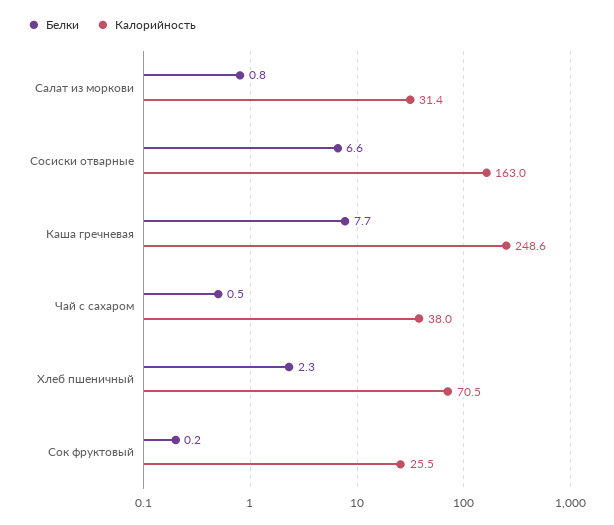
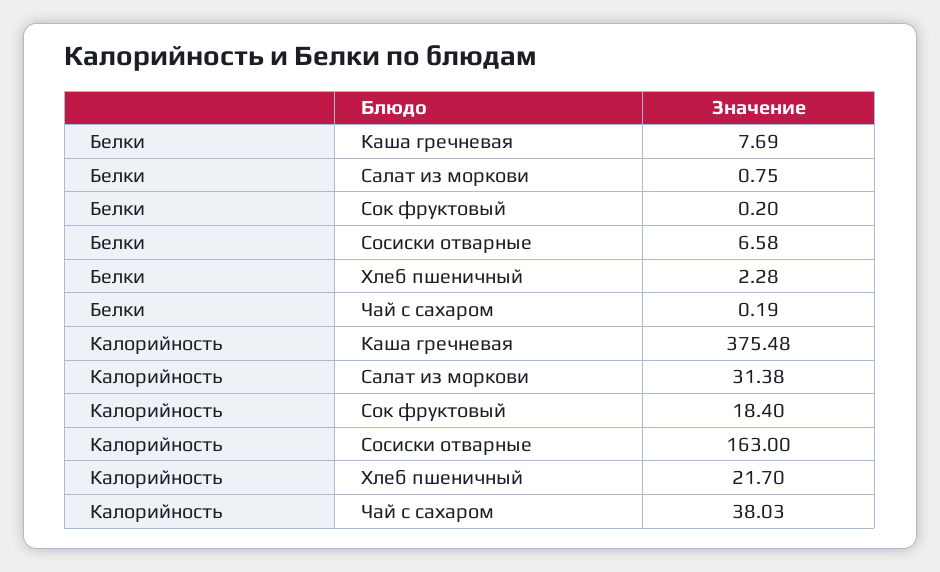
  {
    "Белки": {
      "Салат из моркови": 0.75,
      "Сосиски отварные": 6.58,
      "Каша гречневая": 7.69,
-     "Чай с сахаром": 0.5,
+     "Чай с сахаром": 0.19,
      "Хлеб пшеничный": 2.28,
      "Сок фруктовый": 0.2
    },
    "Калорийность": {
      "Салат из моркови": 31.38,
      "Сосиски отварные": 163,
-     "Каша гречневая": 248.6,
+     "Каша гречневая": 375.48,
      "Чай с сахаром": 38.03,
-     "Хлеб пшеничный": 70.5,
+     "Хлеб пшеничный": 21.7,
-     "Сок фруктовый": 25.5
+     "Сок фруктовый": 18.4
    }
  }

